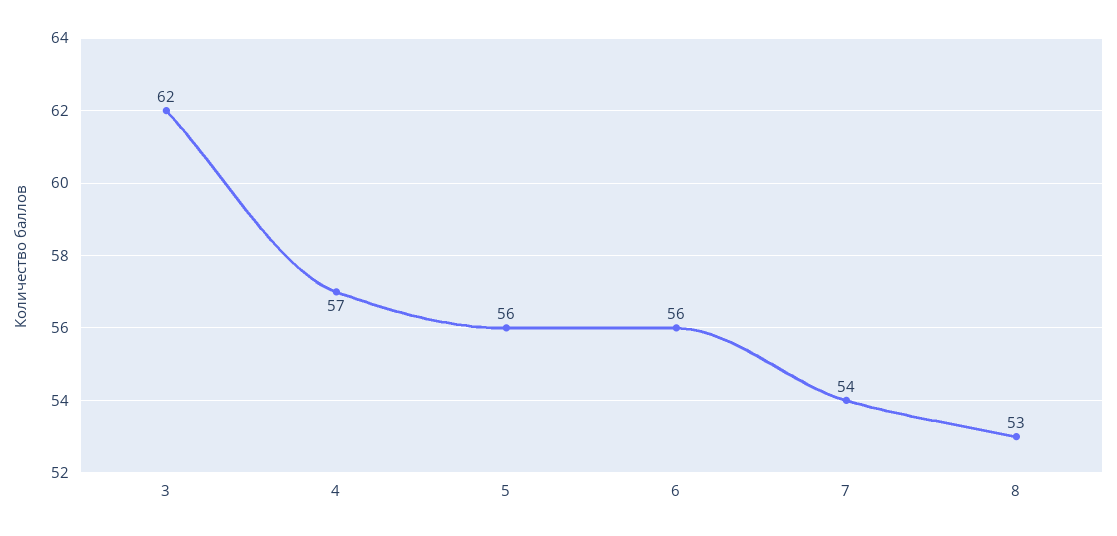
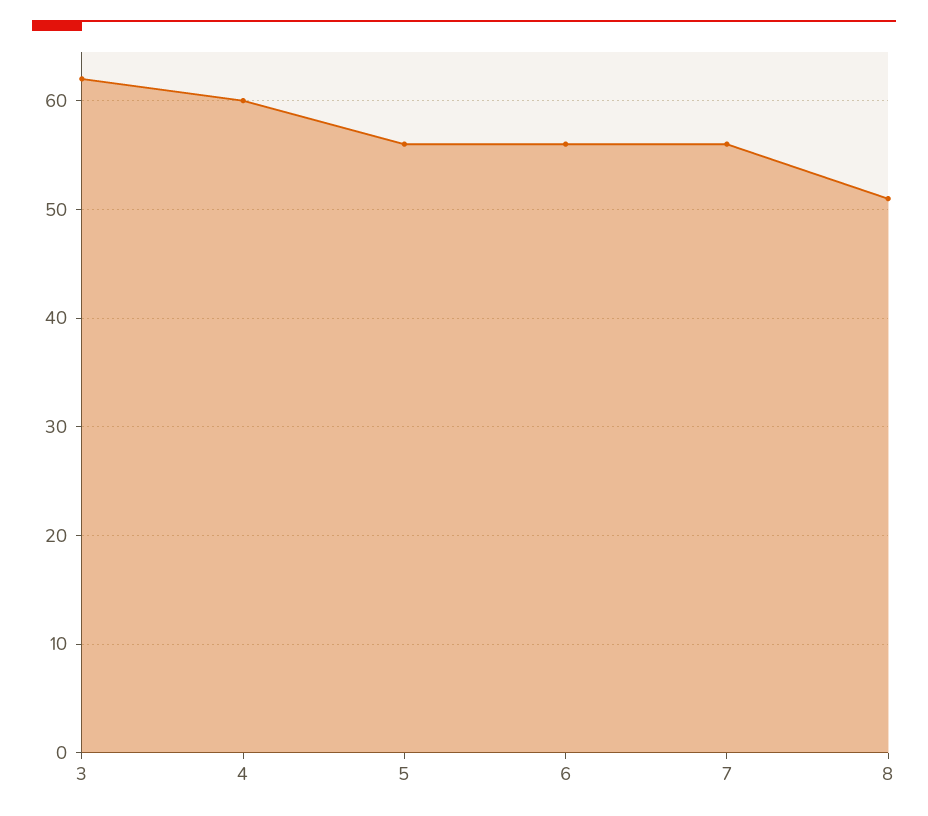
  {
    "3": 62,
-   "4": 57,
+   "4": 60,
    "5": 56,
    "6": 56,
-   "7": 54,
+   "7": 56,
-   "8": 53
+   "8": 51
  }

